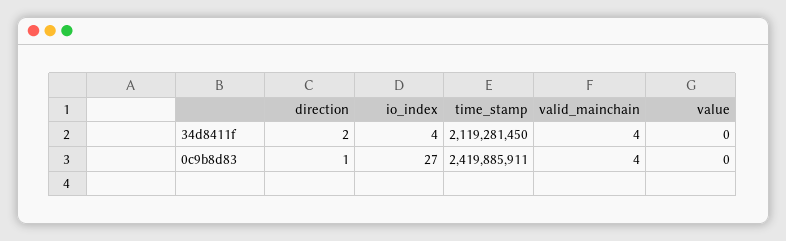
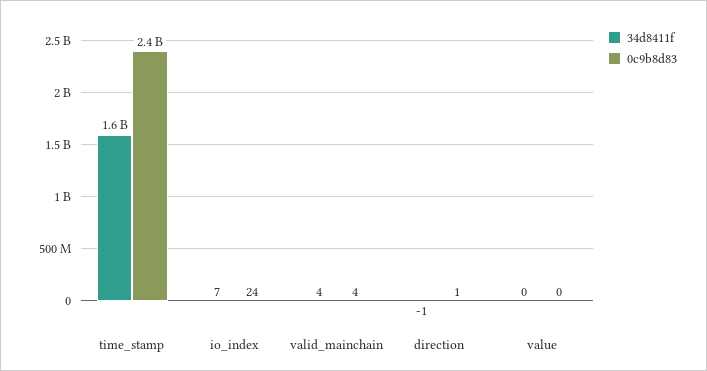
  {
    "34d8411f": {
-     "direction": 2,
+     "direction": -1,
-     "io_index": 4,
+     "io_index": 7,
-     "time_stamp": 2119281450,
+     "time_stamp": 1600000000,
      "valid_mainchain": 4,
      "value": 0
    },
    "0c9b8d83": {
      "direction": 1,
-     "io_index": 27,
+     "io_index": 24,
      "time_stamp": 2419885911,
      "valid_mainchain": 4,
      "value": 0
    }
  }

